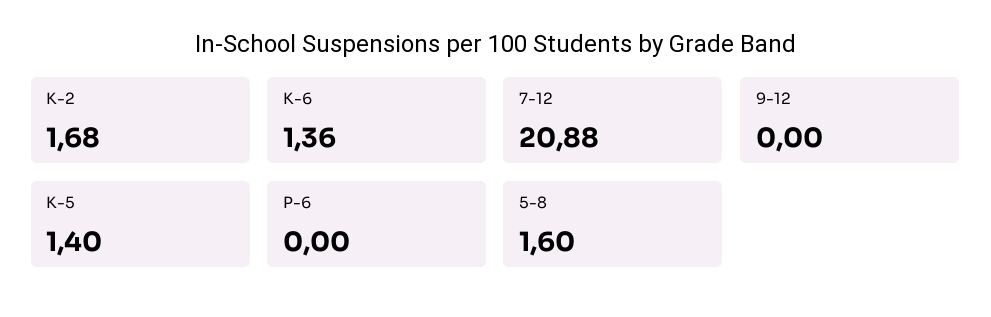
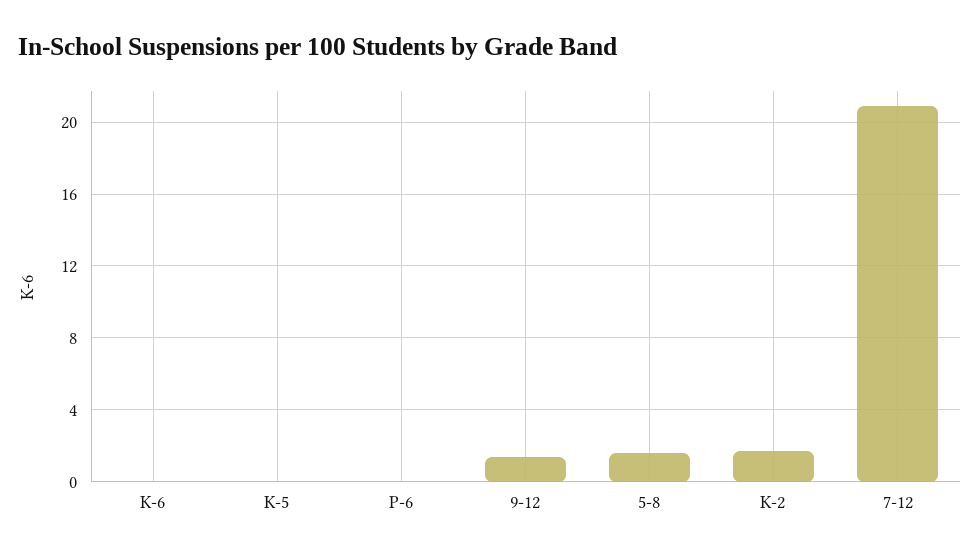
  {
    "K-2": 1.68,
-   "K-6": 1.36,
+   "K-6": 0,
    "7-12": 20.88,
-   "9-12": 0,
+   "9-12": 1.5,
-   "K-5": 1.4,
+   "K-5": 0,
    "P-6": 0,
    "5-8": 1.6
  }

